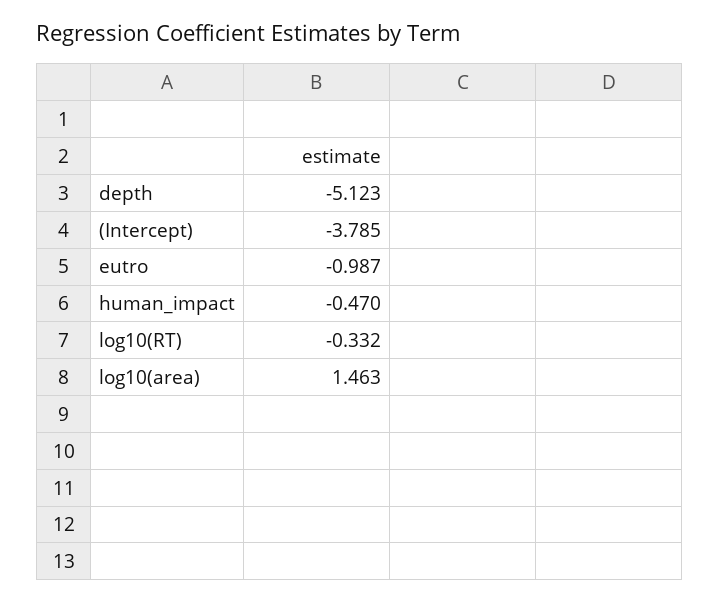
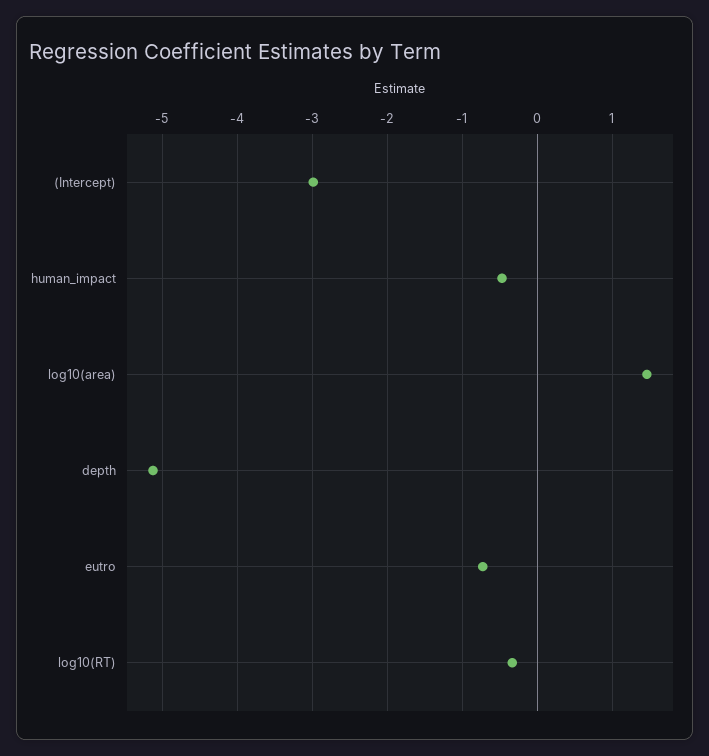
  {
    "depth": -5.123,
-   "(Intercept)": -3.785,
+   "(Intercept)": -3,
-   "eutro": -0.987,
+   "eutro": -0.7,
    "human_impact": -0.47,
    "log10(RT)": -0.332,
    "log10(area)": 1.463
  }

